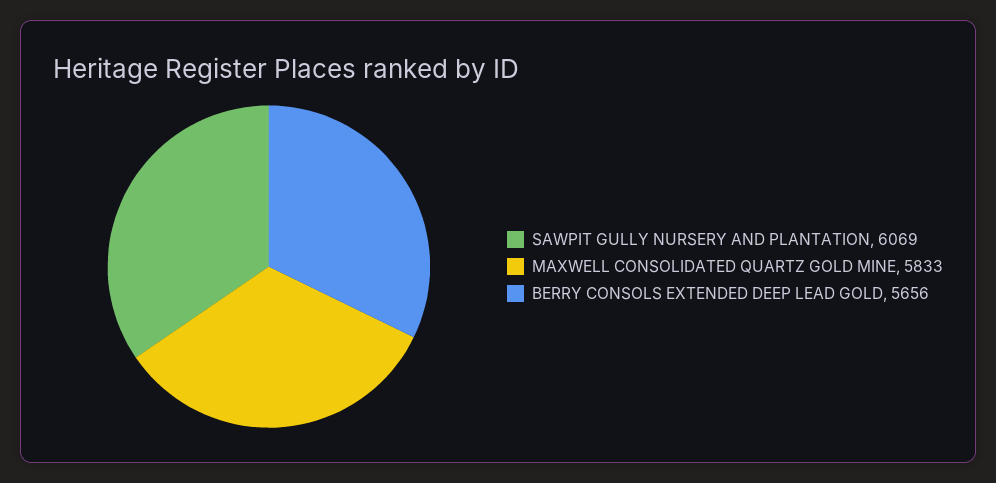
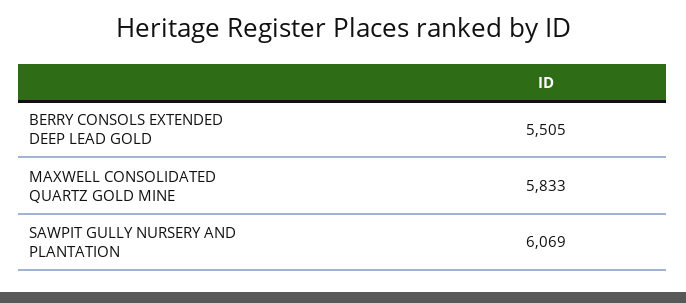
  {
    "SAWPIT GULLY NURSERY AND PLANTATION": 6069,
    "MAXWELL CONSOLIDATED QUARTZ GOLD MINE": 5833,
-   "BERRY CONSOLS EXTENDED DEEP LEAD GOLD": 5656
+   "BERRY CONSOLS EXTENDED DEEP LEAD GOLD": 5505
  }

